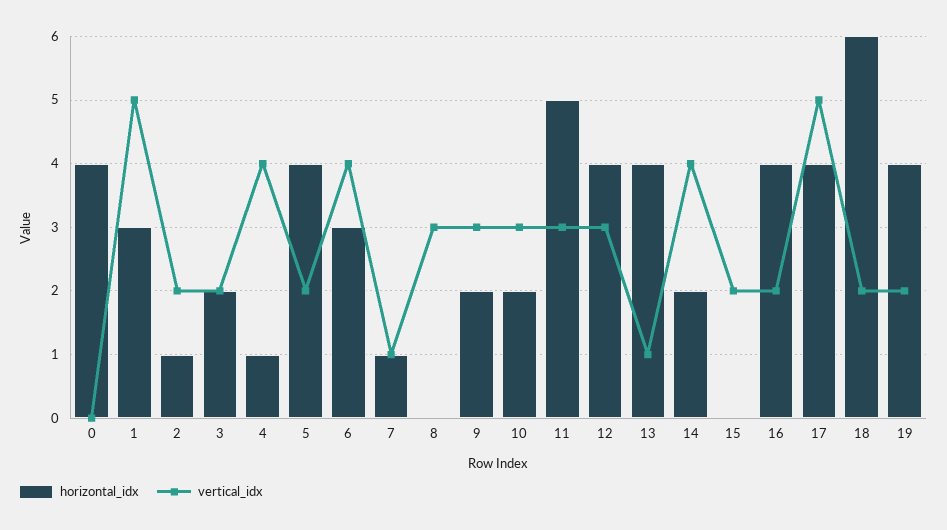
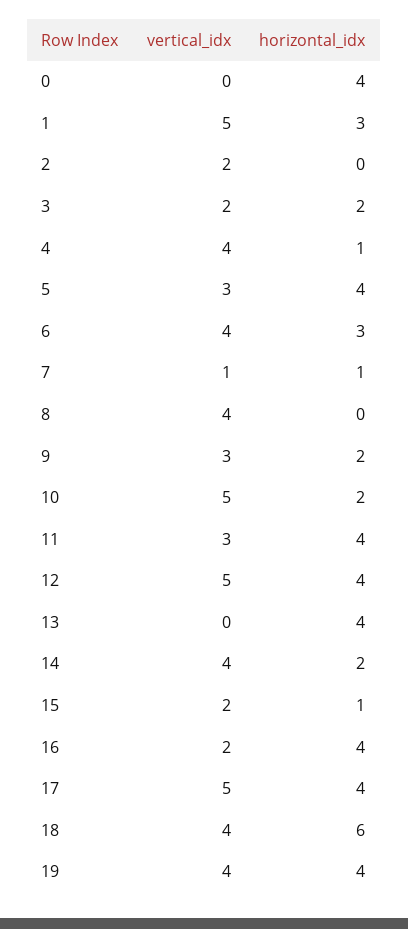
  {
    "horizontal_idx": {
      "0": 4,
      "1": 3,
-     "2": 1,
+     "2": 0,
      "3": 2,
      "4": 1,
      "5": 4,
      "6": 3,
      "7": 1,
      "8": 0,
      "9": 2,
      "10": 2,
-     "11": 5,
+     "11": 4,
      "12": 4,
      "13": 4,
      "14": 2,
-     "15": 0,
+     "15": 1,
      "16": 4,
      "17": 4,
      "18": 6,
      "19": 4
    },
    "vertical_idx": {
      "0": 0,
      "1": 5,
      "2": 2,
      "3": 2,
      "4": 4,
-     "5": 2,
+     "5": 3,
      "6": 4,
      "7": 1,
-     "8": 3,
+     "8": 4,
      "9": 3,
-     "10": 3,
+     "10": 5,
      "11": 3,
-     "12": 3,
+     "12": 5,
-     "13": 1,
+     "13": 0,
      "14": 4,
      "15": 2,
      "16": 2,
      "17": 5,
-     "18": 2,
+     "18": 4,
-     "19": 2
+     "19": 4
    }
  }

